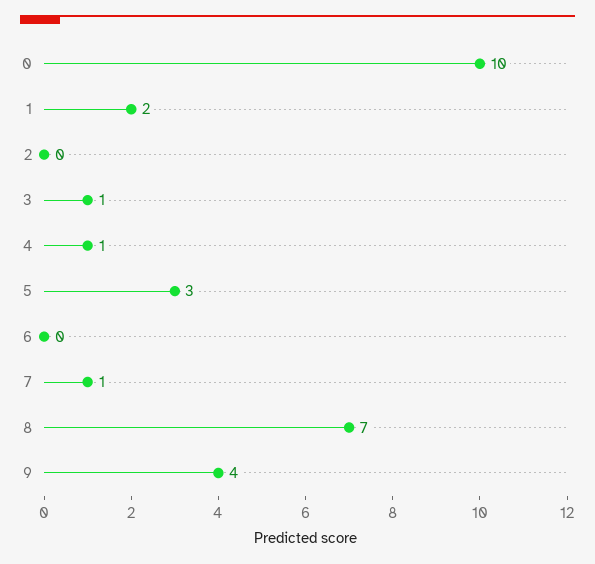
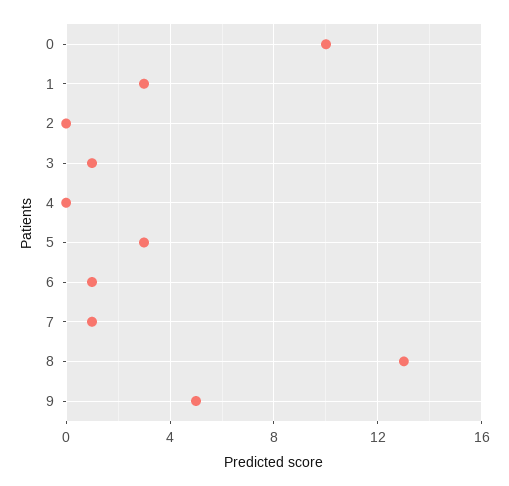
  {
    "0": 10,
-   "1": 2,
+   "1": 3,
    "2": 0,
    "3": 1,
-   "4": 1,
+   "4": 0,
    "5": 3,
-   "6": 0,
+   "6": 1,
    "7": 1,
-   "8": 7,
+   "8": 13,
-   "9": 4
+   "9": 5
  }

